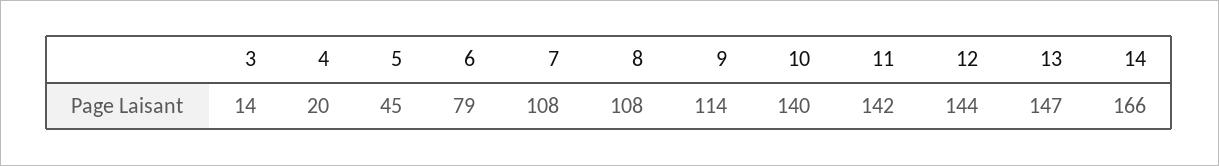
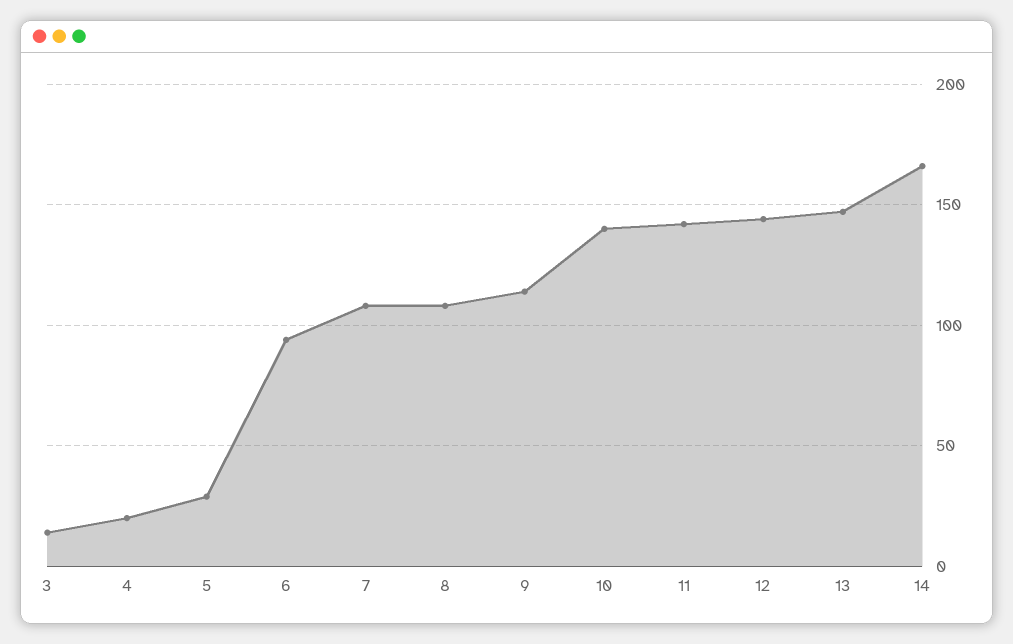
  {
    "3": 14,
    "4": 20,
-   "5": 45,
+   "5": 30,
-   "6": 79,
+   "6": 95,
    "7": 108,
    "8": 108,
    "9": 114,
    "10": 140,
    "11": 142,
    "12": 144,
    "13": 147,
    "14": 166
  }

